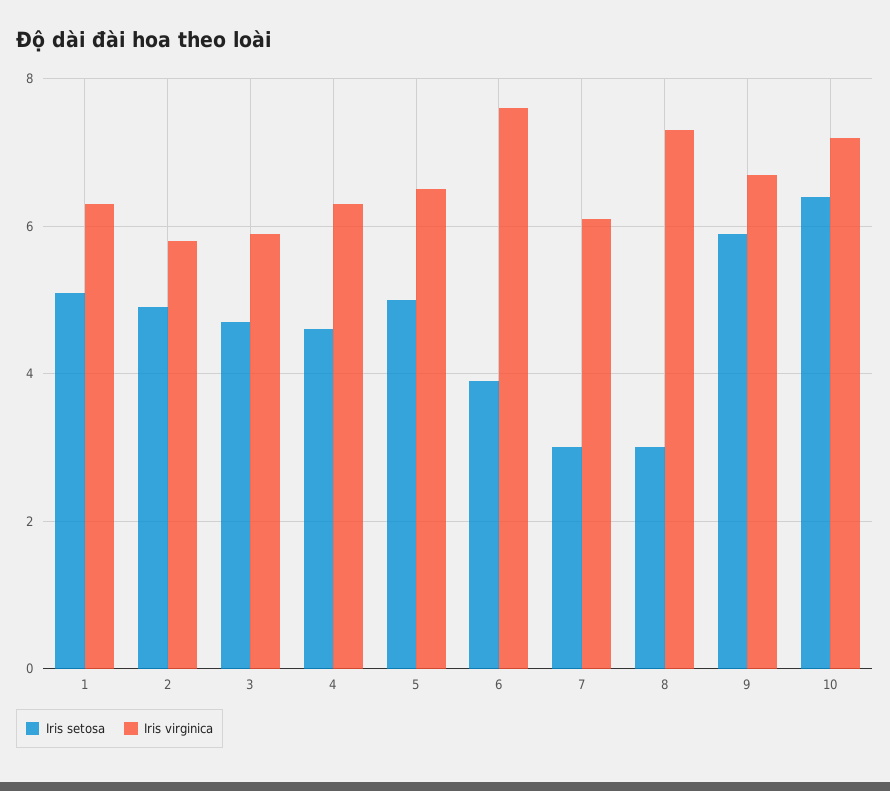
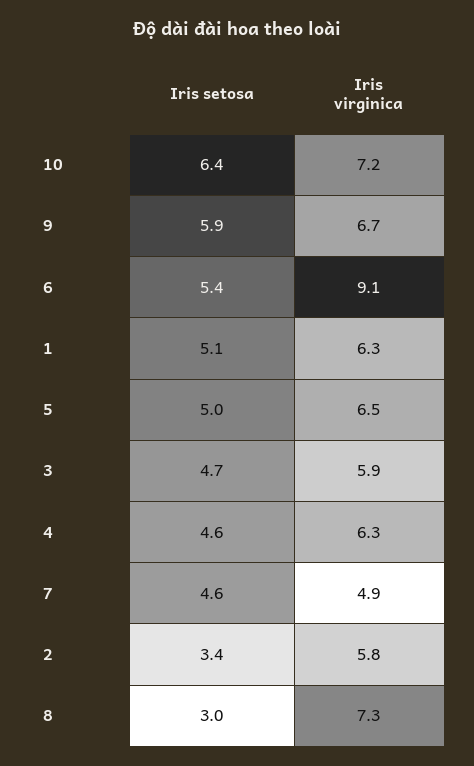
  {
    "Iris setosa": {
      "1": 5.1,
-     "2": 5,
+     "2": 3.4,
      "3": 4.7,
      "4": 4.6,
      "5": 5,
-     "6": 4,
+     "6": 5.4,
-     "7": 3,
+     "7": 4.6,
      "8": 3,
      "9": 5.9,
      "10": 6.4
    },
    "Iris virginica": {
      "1": 6.3,
      "2": 5.8,
      "3": 5.9,
      "4": 6.3,
      "5": 6.5,
-     "6": 7.5,
+     "6": 9.1,
-     "7": 6,
+     "7": 4.9,
      "8": 7.3,
      "9": 6.7,
      "10": 7.2
    }
  }

